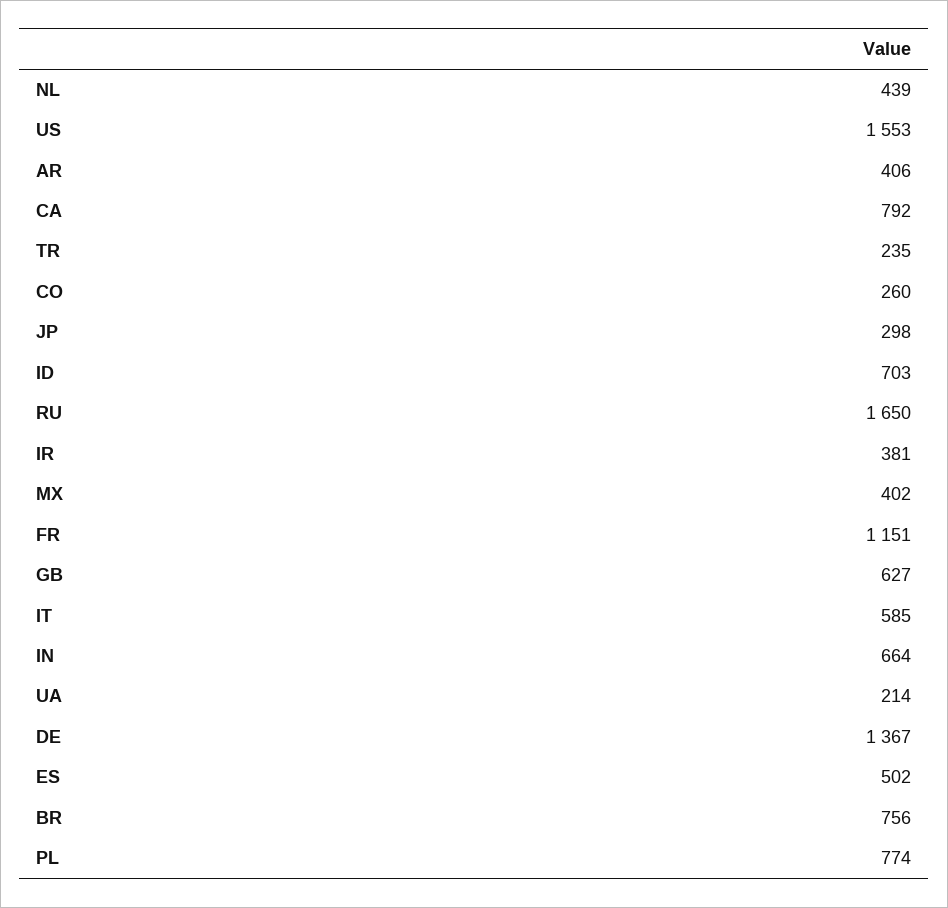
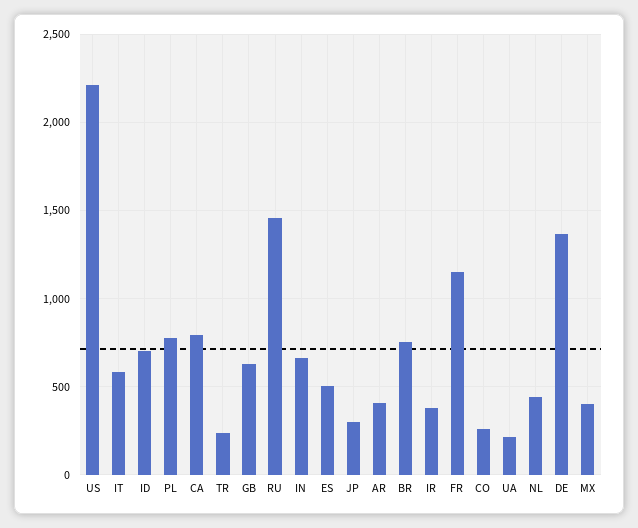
  {
    "NL": 439,
-   "US": 1553,
+   "US": 2200,
    "AR": 406,
    "CA": 792,
    "TR": 235,
    "CO": 260,
    "JP": 298,
    "ID": 703,
-   "RU": 1650,
+   "RU": 1450,
    "IR": 381,
    "MX": 402,
    "FR": 1151,
    "GB": 627,
    "IT": 585,
    "IN": 664,
    "UA": 214,
    "DE": 1367,
    "ES": 502,
    "BR": 756,
    "PL": 774
  }

